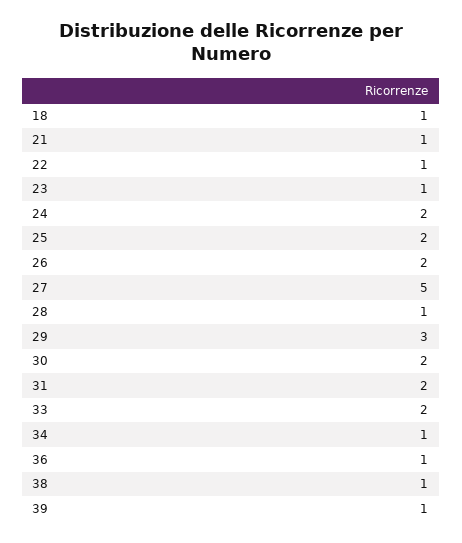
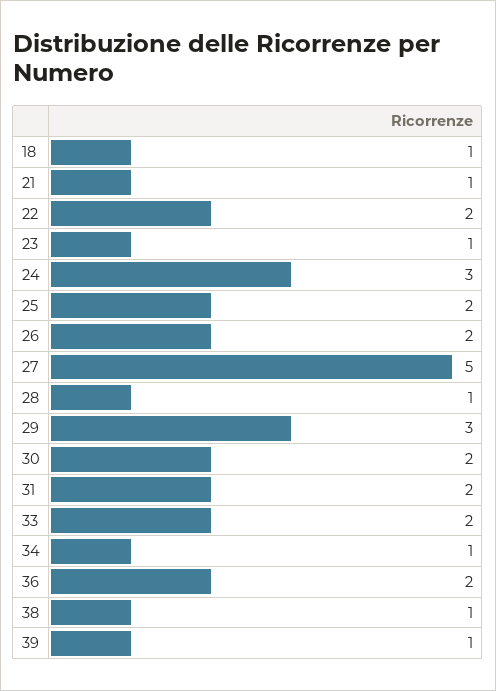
  {
    "18": 1,
    "21": 1,
-   "22": 1,
+   "22": 2,
    "23": 1,
-   "24": 2,
+   "24": 3,
    "25": 2,
    "26": 2,
    "27": 5,
    "28": 1,
    "29": 3,
    "30": 2,
    "31": 2,
    "33": 2,
    "34": 1,
-   "36": 1,
+   "36": 2,
    "38": 1,
    "39": 1
  }

